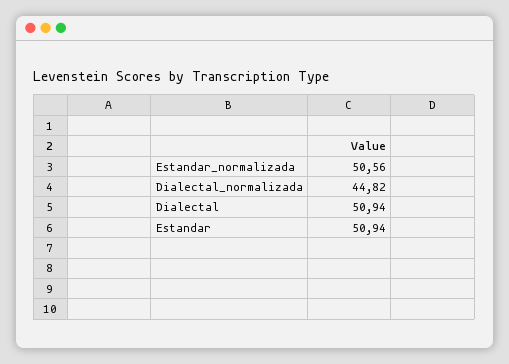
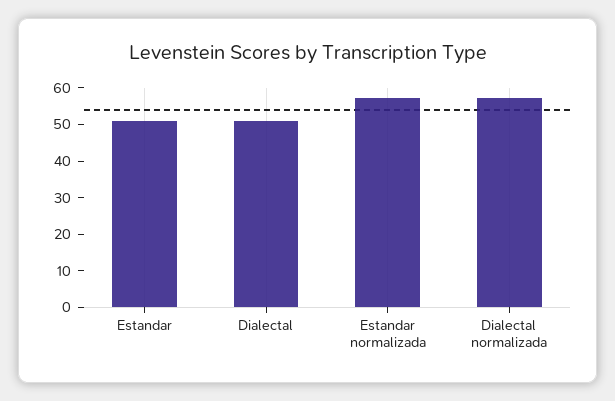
  {
-   "Estandar_normalizada": 50.56,
+   "Estandar_normalizada": 57.5,
-   "Dialectal_normalizada": 44.82,
+   "Dialectal_normalizada": 57.5,
    "Dialectal": 50.94,
    "Estandar": 50.94
  }

